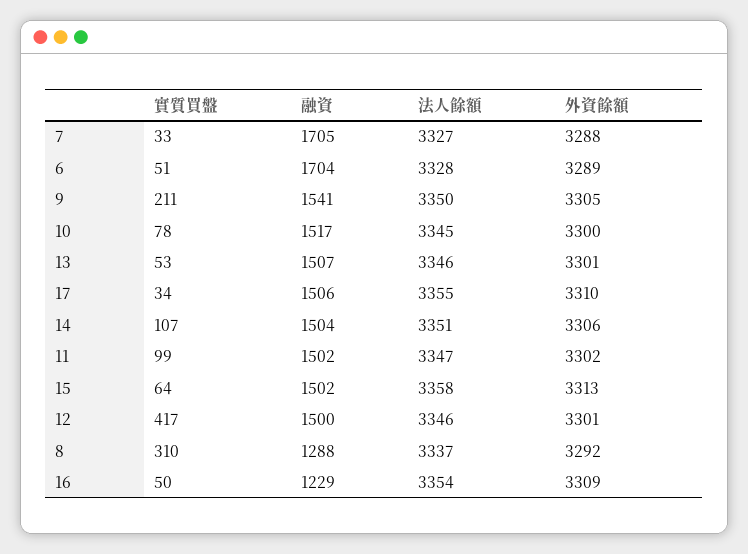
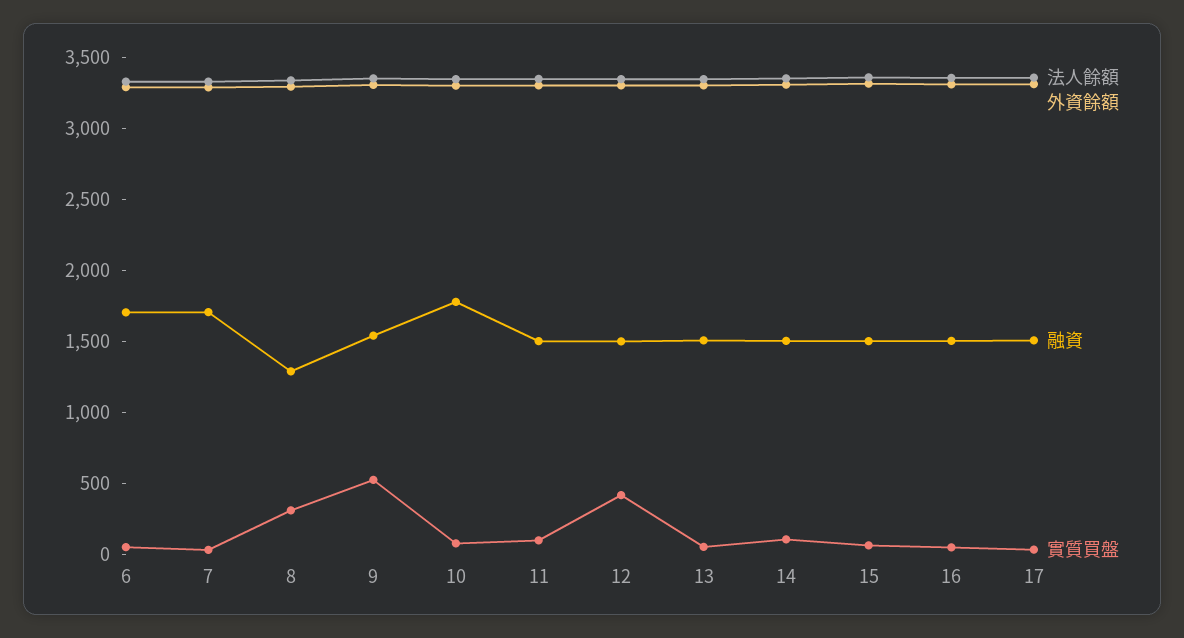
  {
    "實質買盤": {
      "7": 33,
      "6": 51,
-     "9": 211,
+     "9": 500,
      "10": 78,
      "13": 53,
      "17": 34,
      "14": 107,
      "11": 99,
      "15": 64,
      "12": 417,
      "8": 310,
      "16": 50
    },
    "融資": {
      "7": 1705,
      "6": 1704,
      "9": 1541,
-     "10": 1517,
+     "10": 1800,
      "13": 1507,
      "17": 1506,
      "14": 1504,
      "11": 1502,
      "15": 1502,
      "12": 1500,
      "8": 1288,
-     "16": 1229
+     "16": 1500
    },
    "法人餘額": {
      "7": 3327,
      "6": 3328,
      "9": 3350,
      "10": 3345,
      "13": 3346,
      "17": 3355,
      "14": 3351,
      "11": 3347,
      "15": 3358,
      "12": 3346,
      "8": 3337,
      "16": 3354
    },
    "外資餘額": {
      "7": 3288,
      "6": 3289,
      "9": 3305,
      "10": 3300,
      "13": 3301,
      "17": 3310,
      "14": 3306,
      "11": 3302,
      "15": 3313,
      "12": 3301,
      "8": 3292,
      "16": 3309
    }
  }

